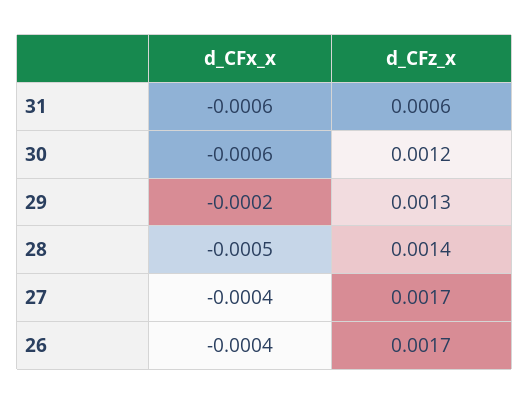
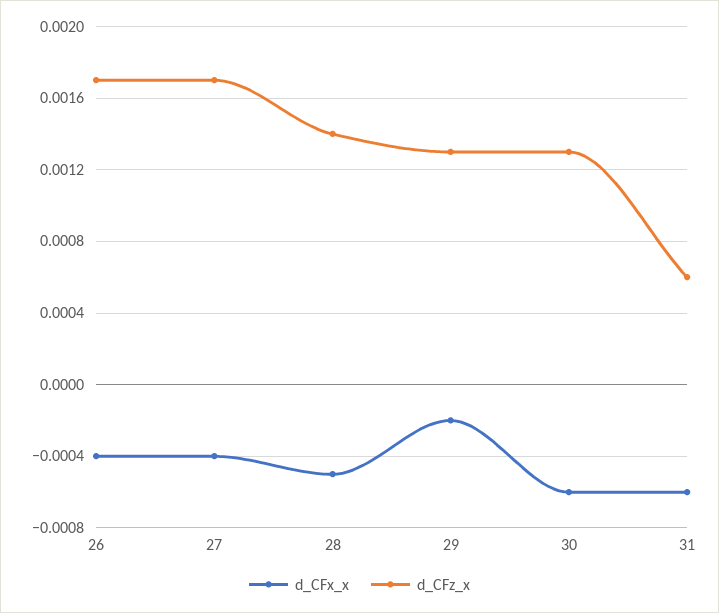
  {
    "d_CFx_x": {
      "31": -0.0006,
      "30": -0.0006,
      "29": -0.0002,
      "28": -0.0005,
      "27": -0.0004,
      "26": -0.0004
    },
    "d_CFz_x": {
      "31": 0.0006,
-     "30": 0.0012,
+     "30": 0.0013,
      "29": 0.0013,
      "28": 0.0014,
      "27": 0.0017,
      "26": 0.0017
    }
  }

